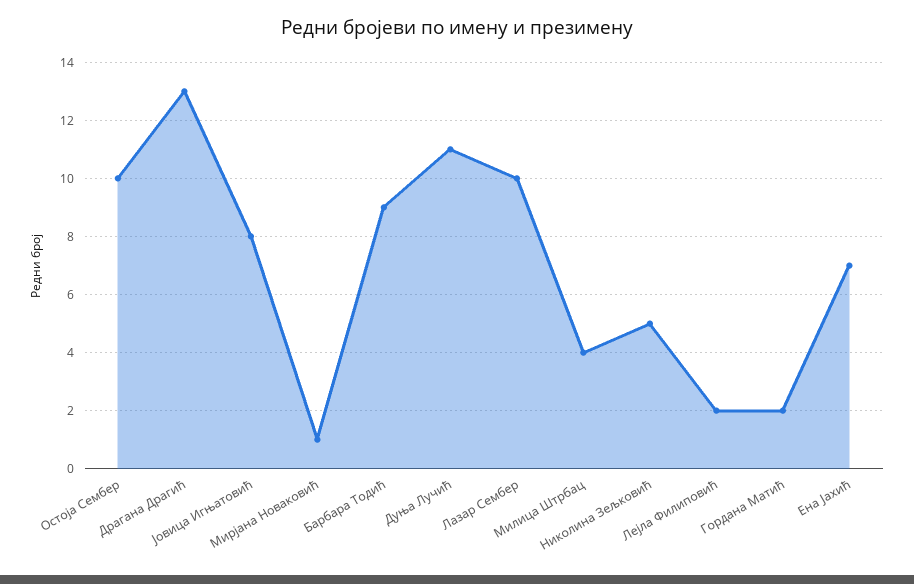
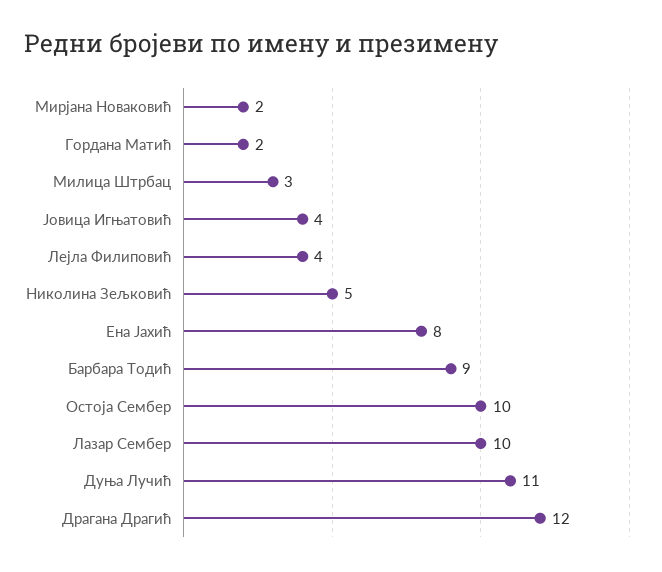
  {
    "Остоја Сембер": 10,
-   "Драгана Драгић": 13,
+   "Драгана Драгић": 12,
-   "Јовица Игњатовић": 8,
+   "Јовица Игњатовић": 4,
-   "Мирјана Новаковић": 1,
+   "Мирјана Новаковић": 2,
    "Барбара Тодић": 9,
    "Дуња Лучић": 11,
    "Лазар Сембер": 10,
-   "Милица Штрбац": 4,
+   "Милица Штрбац": 3,
    "Николина Зељковић": 5,
-   "Лејла Филиповић": 2,
+   "Лејла Филиповић": 4,
    "Гордана Матић": 2,
-   "Ена Јахић": 7
+   "Ена Јахић": 8
  }

